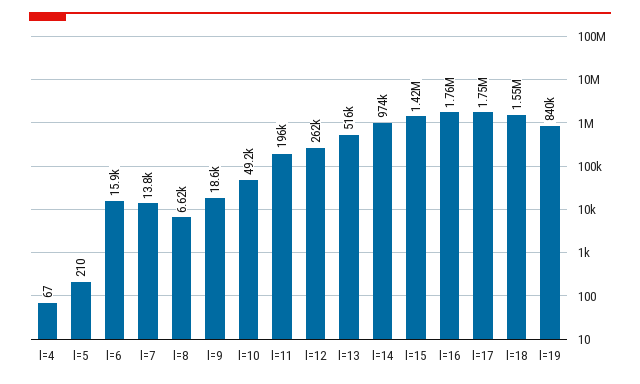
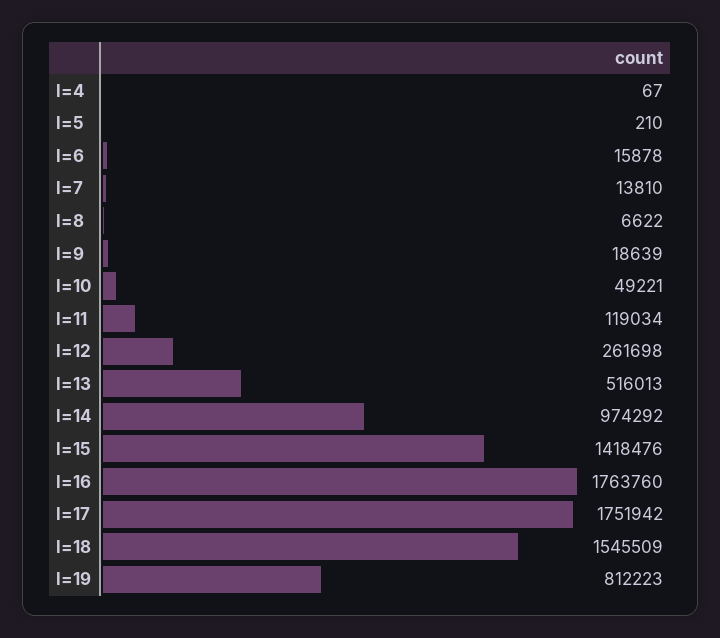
  {
    "l=4": 67,
    "l=5": 210,
    "l=6": 15878,
    "l=7": 13810,
    "l=8": 6622,
    "l=9": 18639,
    "l=10": 49221,
-   "l=11": 196000,
+   "l=11": 119034,
    "l=12": 261698,
    "l=13": 516013,
    "l=14": 974292,
    "l=15": 1418476,
    "l=16": 1763760,
    "l=17": 1751942,
    "l=18": 1545509,
-   "l=19": 840000
+   "l=19": 812223
  }

